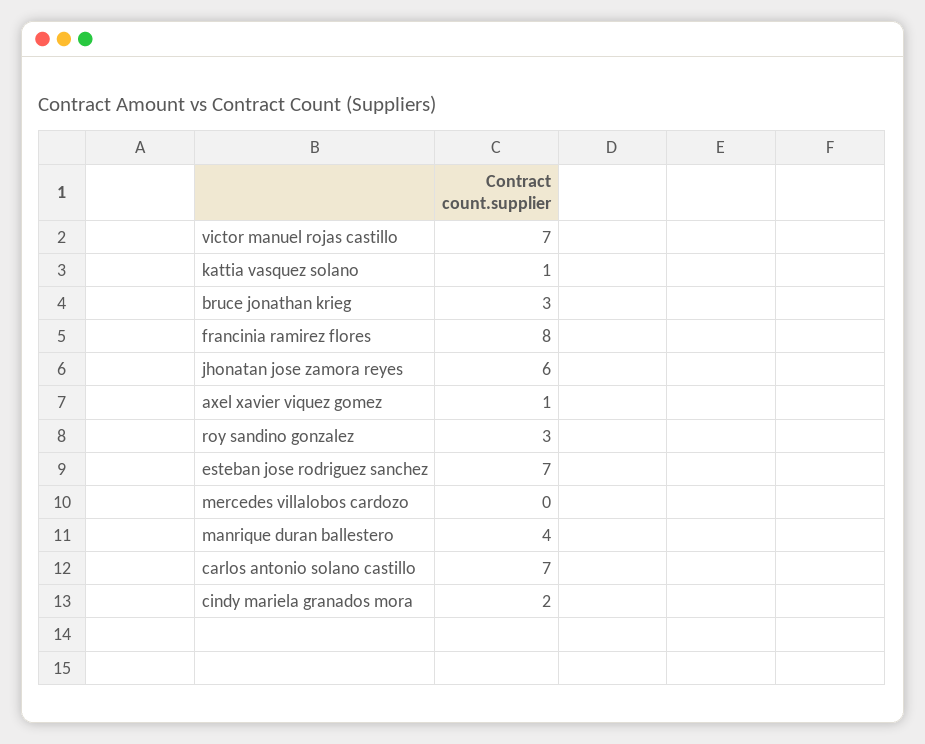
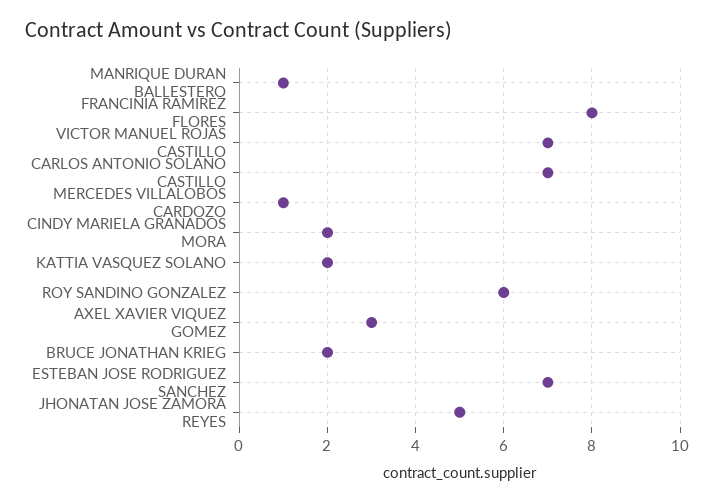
  {
    "victor manuel rojas castillo": 7,
-   "kattia vasquez solano": 1,
+   "kattia vasquez solano": 2,
-   "bruce jonathan krieg": 3,
+   "bruce jonathan krieg": 2,
    "francinia ramirez flores": 8,
-   "jhonatan jose zamora reyes": 6,
+   "jhonatan jose zamora reyes": 5,
-   "axel xavier viquez gomez": 1,
+   "axel xavier viquez gomez": 3,
-   "roy sandino gonzalez": 3,
+   "roy sandino gonzalez": 6,
    "esteban jose rodriguez sanchez": 7,
-   "mercedes villalobos cardozo": 0,
+   "mercedes villalobos cardozo": 1,
-   "manrique duran ballestero": 4,
+   "manrique duran ballestero": 1,
    "carlos antonio solano castillo": 7,
    "cindy mariela granados mora": 2
  }

